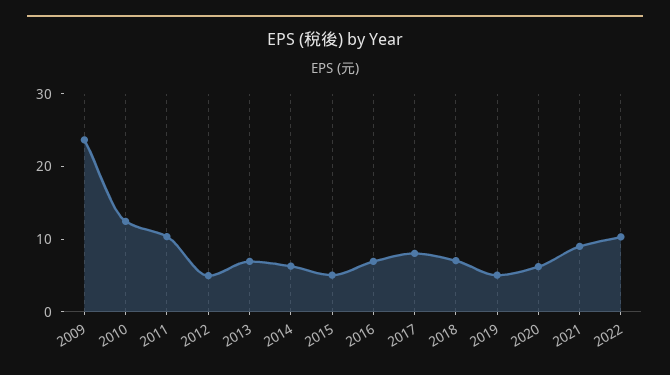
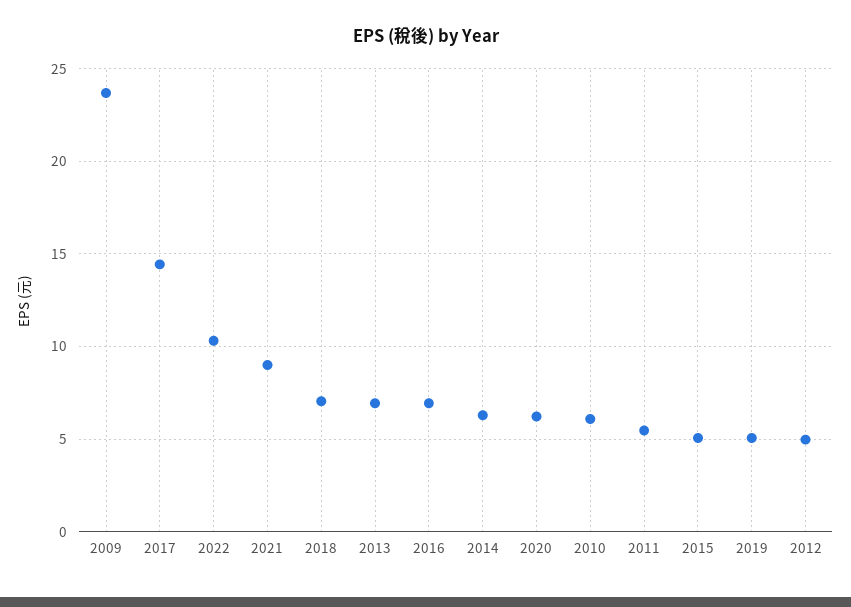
  {
    "2009": 23.5,
-   "2010": 12,
+   "2010": 6,
-   "2011": 10,
+   "2011": 5.5,
    "2012": 5,
    "2013": 7,
    "2014": 6.5,
    "2015": 5,
    "2016": 7,
-   "2017": 8,
+   "2017": 14.5,
    "2018": 7,
    "2019": 5,
    "2020": 6,
    "2021": 9,
    "2022": 10.5
  }

